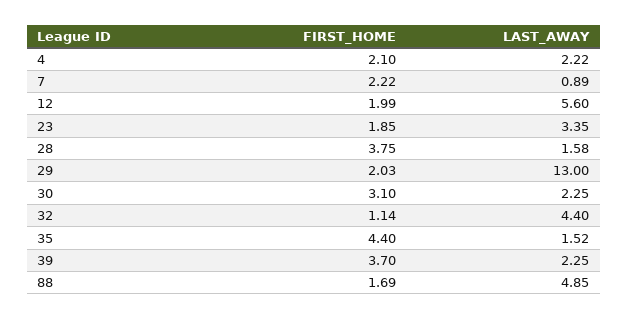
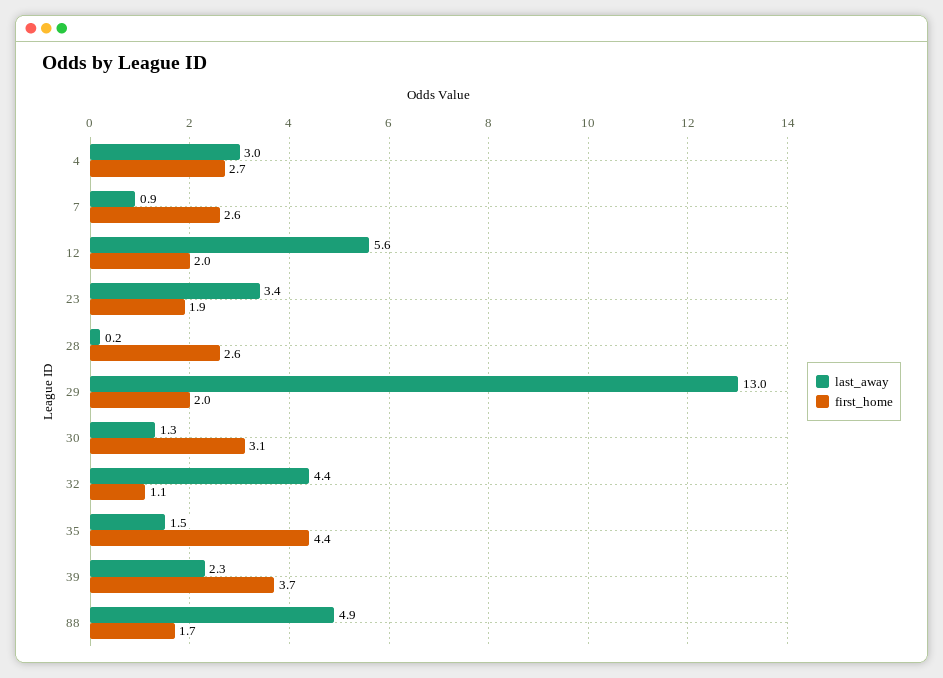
  {
    "FIRST_HOME": {
-     "4": 2.1,
+     "4": 2.7,
-     "7": 2.22,
+     "7": 2.6,
      "12": 1.99,
      "23": 1.85,
-     "28": 3.75,
+     "28": 2.6,
      "29": 2.03,
      "30": 3.1,
      "32": 1.14,
      "35": 4.4,
      "39": 3.7,
      "88": 1.69
    },
    "LAST_AWAY": {
-     "4": 2.22,
+     "4": 3,
      "7": 0.89,
      "12": 5.6,
      "23": 3.35,
-     "28": 1.58,
+     "28": 0.2,
      "29": 13,
-     "30": 2.25,
+     "30": 1.3,
      "32": 4.4,
      "35": 1.52,
      "39": 2.25,
      "88": 4.85
    }
  }

